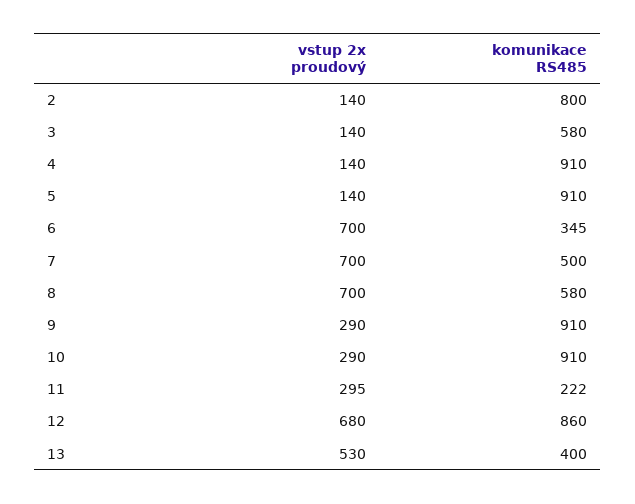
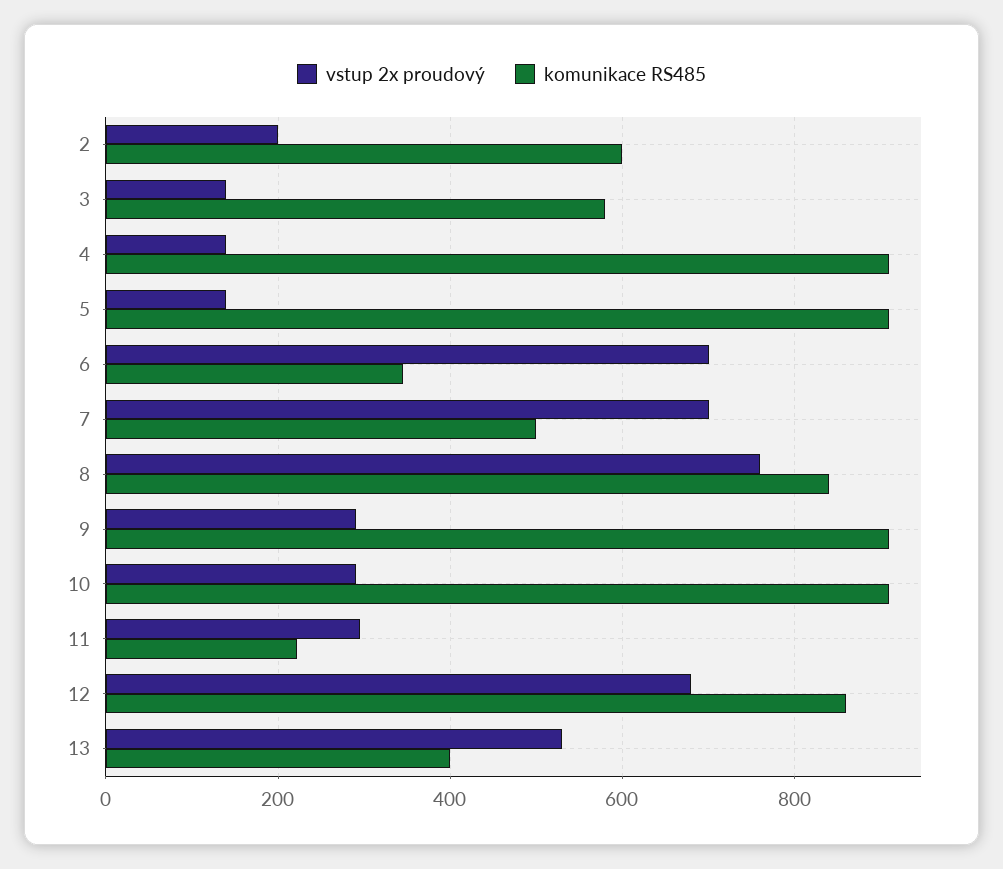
  {
    "vstup 2x proudový": {
-     "2": 140,
+     "2": 200,
      "3": 140,
      "4": 140,
      "5": 140,
      "6": 700,
      "7": 700,
-     "8": 700,
+     "8": 760,
      "9": 290,
      "10": 290,
      "11": 295,
      "12": 680,
      "13": 530
    },
    "komunikace RS485": {
-     "2": 800,
+     "2": 600,
      "3": 580,
      "4": 910,
      "5": 910,
      "6": 345,
      "7": 500,
-     "8": 580,
+     "8": 840,
      "9": 910,
      "10": 910,
      "11": 222,
      "12": 860,
      "13": 400
    }
  }

